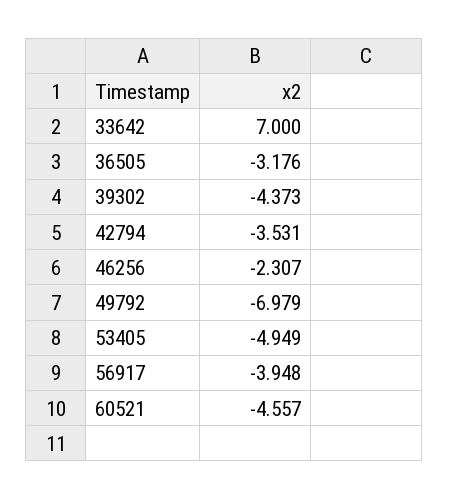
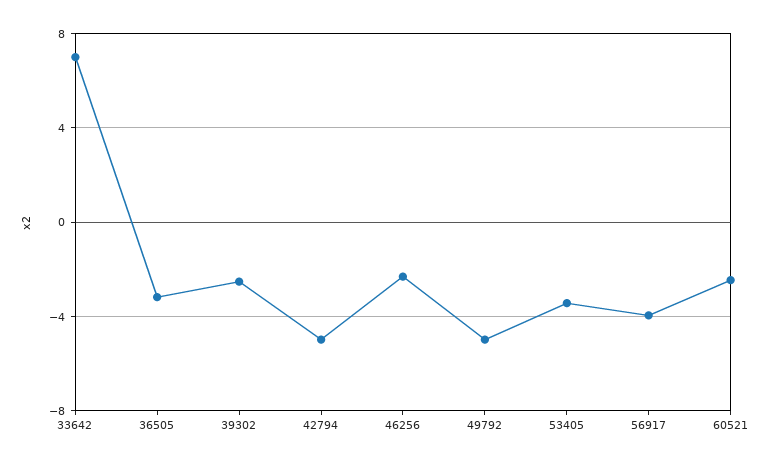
  {
    "33642": 7,
    "36505": -3.176,
-   "39302": -4.373,
+   "39302": -2.5,
-   "42794": -3.531,
+   "42794": -5,
    "46256": -2.307,
-   "49792": -6.979,
+   "49792": -5,
-   "53405": -4.949,
+   "53405": -3.5,
    "56917": -3.948,
-   "60521": -4.557
+   "60521": -2.5
  }

